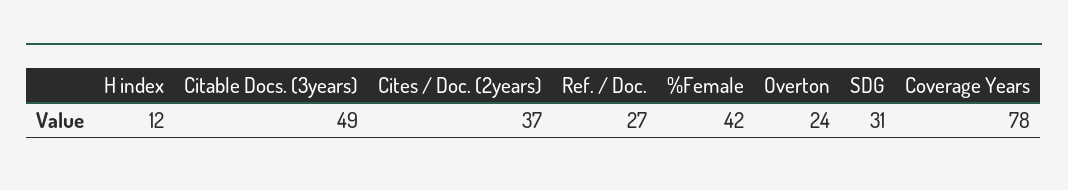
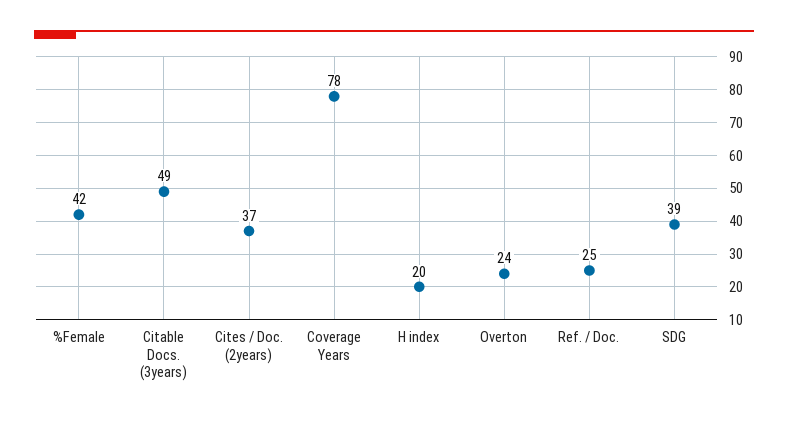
  {
-   "H index": 12,
+   "H index": 20,
    "Citable Docs. (3years)": 49,
    "Cites / Doc. (2years)": 37,
-   "Ref. / Doc.": 27,
+   "Ref. / Doc.": 25,
    "%Female": 42,
    "Overton": 24,
-   "SDG": 31,
+   "SDG": 39,
    "Coverage Years": 78
  }

